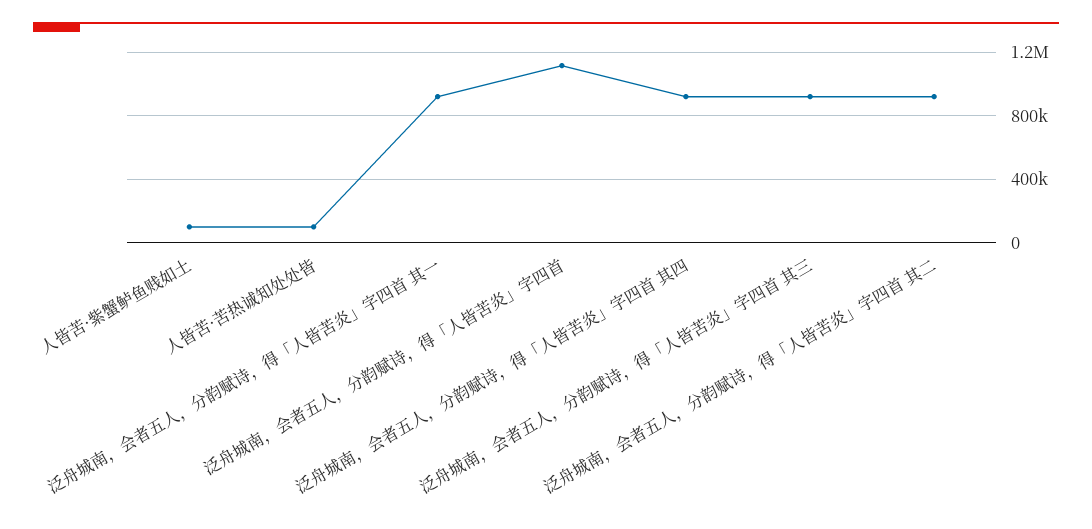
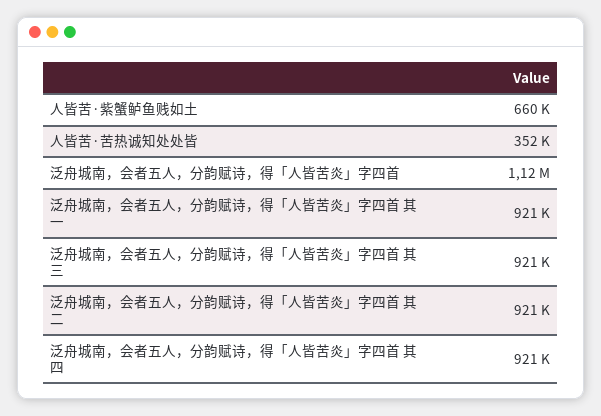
  {
-   "人皆苦·紫蟹鲈鱼贱如土": 100000,
+   "人皆苦·紫蟹鲈鱼贱如土": 660000,
-   "人皆苦·苦热诚知处处皆": 100000,
+   "人皆苦·苦热诚知处处皆": 352000,
    "泛舟城南，会者五人，分韵赋诗，得「人皆苦炎」字四首 其一": 921000,
    "泛舟城南，会者五人，分韵赋诗，得「人皆苦炎」字四首": 1120000,
    "泛舟城南，会者五人，分韵赋诗，得「人皆苦炎」字四首 其四": 921000,
    "泛舟城南，会者五人，分韵赋诗，得「人皆苦炎」字四首 其三": 921000,
    "泛舟城南，会者五人，分韵赋诗，得「人皆苦炎」字四首 其二": 921000
  }

